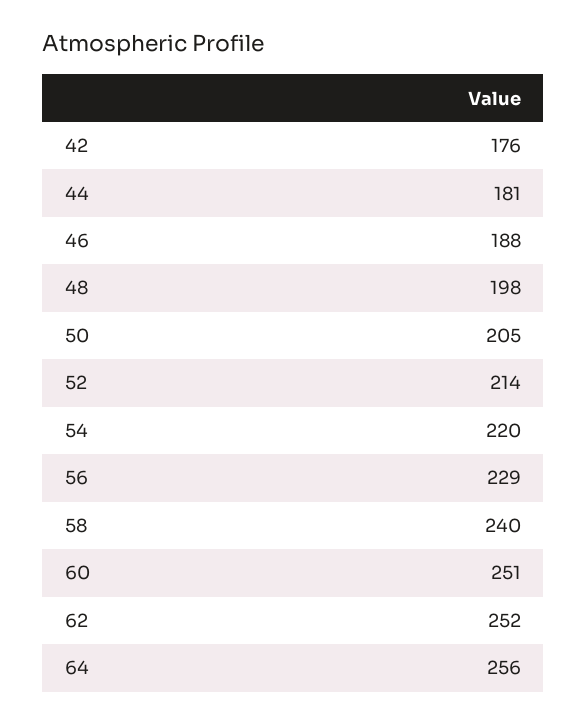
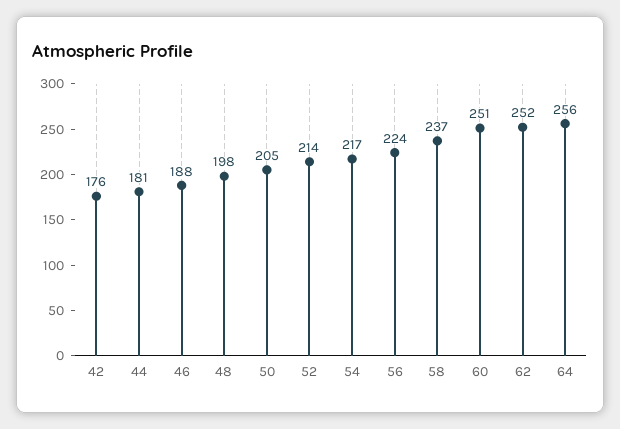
  {
    "42": 176,
    "44": 181,
    "46": 188,
    "48": 198,
    "50": 205,
    "52": 214,
-   "54": 220,
+   "54": 217,
-   "56": 229,
+   "56": 224,
-   "58": 240,
+   "58": 237,
    "60": 251,
    "62": 252,
    "64": 256
  }

